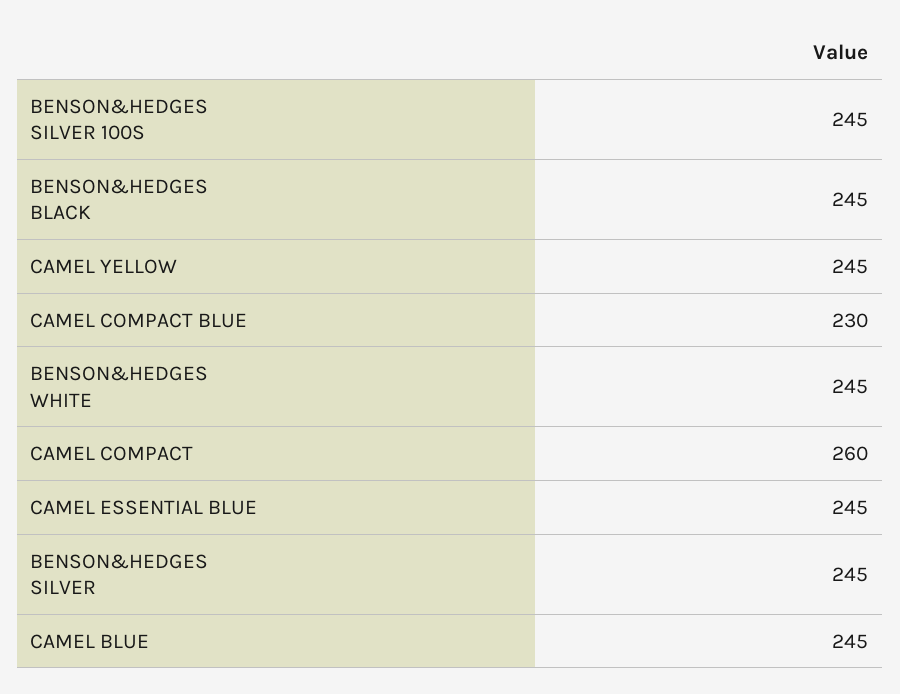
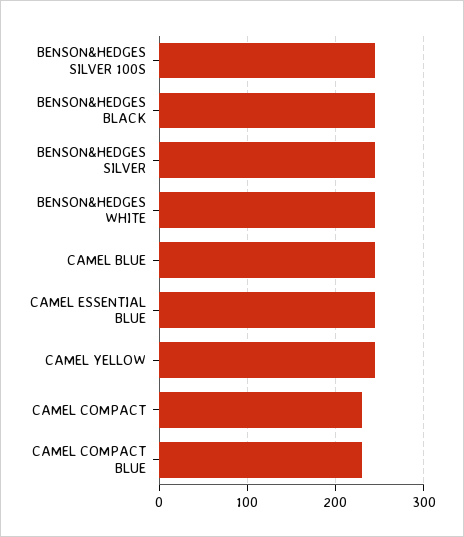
  {
    "BENSON&HEDGES SILVER 100S": 245,
    "BENSON&HEDGES BLACK": 245,
    "CAMEL YELLOW": 245,
    "CAMEL COMPACT BLUE": 230,
    "BENSON&HEDGES WHITE": 245,
-   "CAMEL COMPACT": 260,
+   "CAMEL COMPACT": 230,
    "CAMEL ESSENTIAL BLUE": 245,
    "BENSON&HEDGES SILVER": 245,
    "CAMEL BLUE": 245
  }

